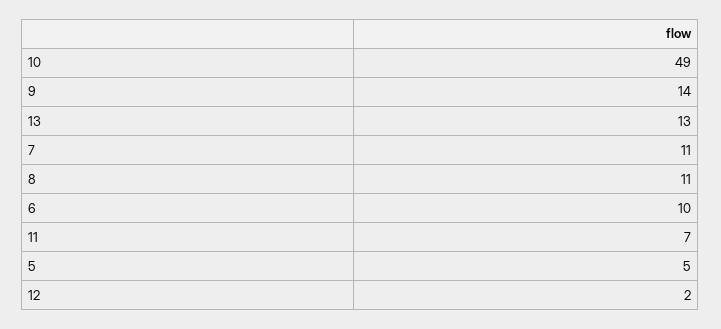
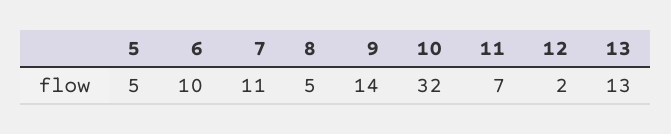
  {
-   "10": 49,
+   "10": 32,
    "9": 14,
    "13": 13,
    "7": 11,
-   "8": 11,
+   "8": 5,
    "6": 10,
    "11": 7,
    "5": 5,
    "12": 2
  }

